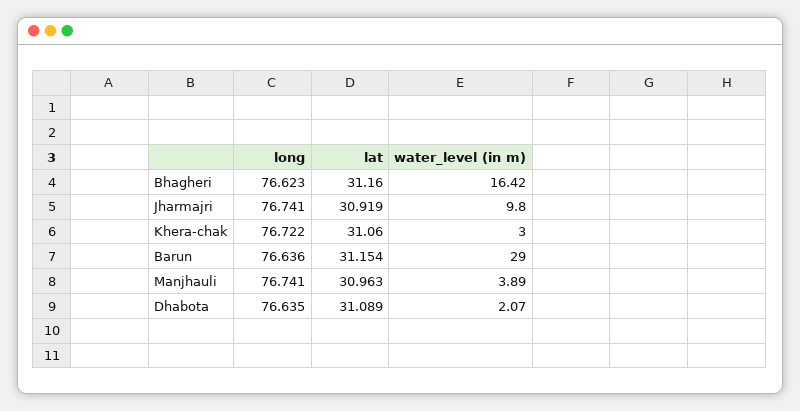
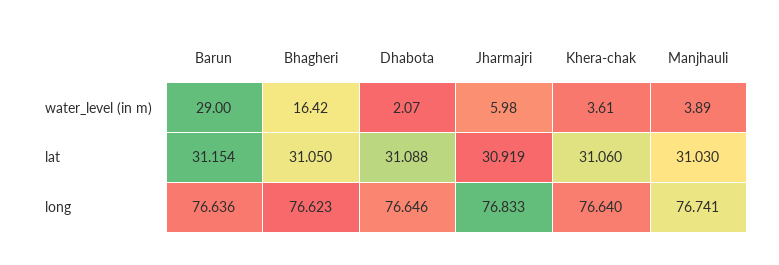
  {
    "long": {
      "Bhagheri": 76.623,
-     "Jharmajri": 76.741,
+     "Jharmajri": 76.833,
-     "Khera-chak": 76.722,
+     "Khera-chak": 76.64,
      "Barun": 76.636,
      "Manjhauli": 76.741,
-     "Dhabota": 76.635
+     "Dhabota": 76.646
    },
    "lat": {
-     "Bhagheri": 31.16,
+     "Bhagheri": 31.05,
      "Jharmajri": 30.919,
      "Khera-chak": 31.06,
      "Barun": 31.154,
-     "Manjhauli": 30.963,
+     "Manjhauli": 31.03,
-     "Dhabota": 31.089
+     "Dhabota": 31.088
    },
    "water_level (in m)": {
      "Bhagheri": 16.42,
-     "Jharmajri": 9.8,
+     "Jharmajri": 5.98,
-     "Khera-chak": 3,
+     "Khera-chak": 3.61,
      "Barun": 29,
      "Manjhauli": 3.89,
      "Dhabota": 2.07
    }
  }

